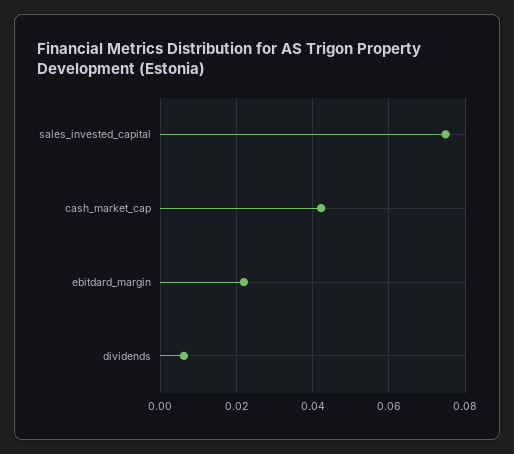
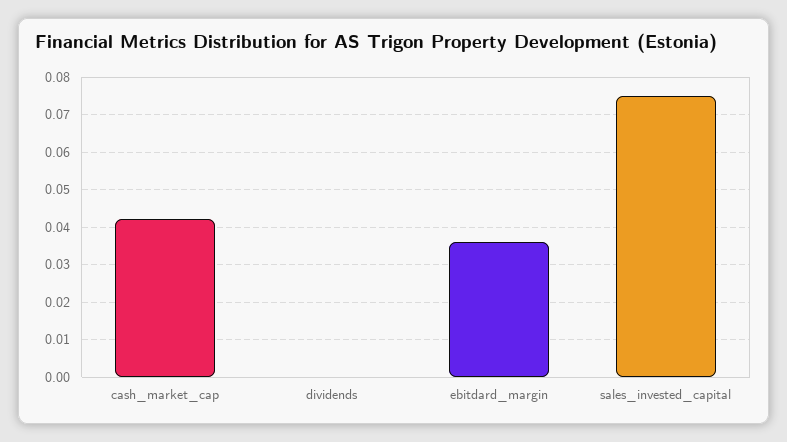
  {
    "sales_invested_capital": 0.074,
    "cash_market_cap": 0.042,
-   "ebitdard_margin": 0.022,
+   "ebitdard_margin": 0.036,
-   "dividends": 0.006
+   "dividends": 0
  }

